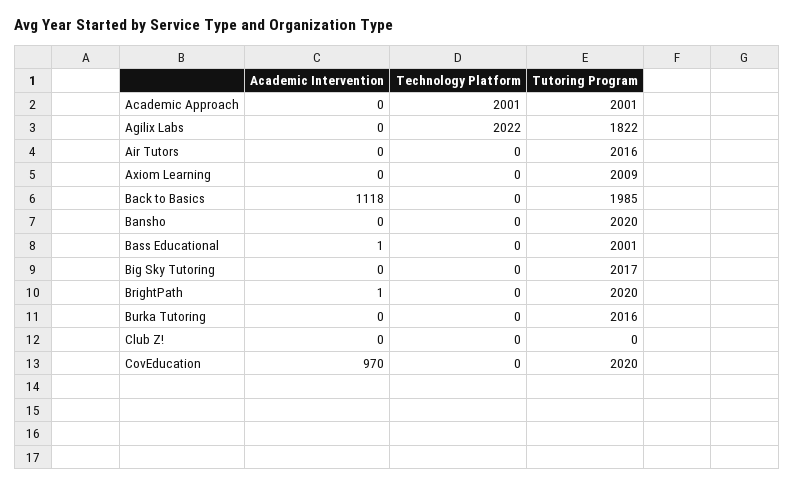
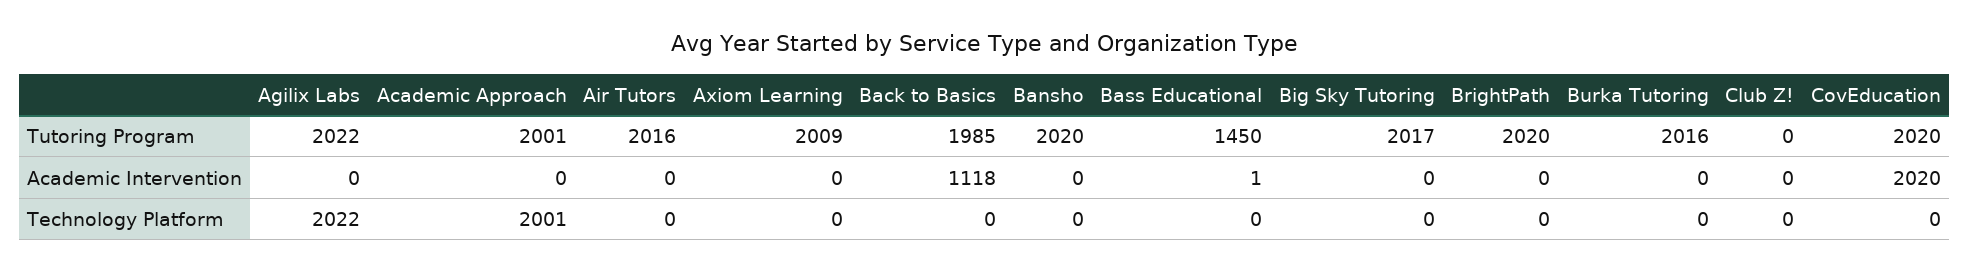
  {
    "Academic Intervention": {
      "Academic Approach": 0,
      "Agilix Labs": 0,
      "Air Tutors": 0,
      "Axiom Learning": 0,
      "Back to Basics": 1118,
      "Bansho": 0,
      "Bass Educational": 1,
      "Big Sky Tutoring": 0,
-     "BrightPath": 1,
+     "BrightPath": 0,
      "Burka Tutoring": 0,
      "Club Z!": 0,
-     "CovEducation": 970
+     "CovEducation": 2020
    },
    "Technology Platform": {
      "Academic Approach": 2001,
      "Agilix Labs": 2022,
      "Air Tutors": 0,
      "Axiom Learning": 0,
      "Back to Basics": 0,
      "Bansho": 0,
      "Bass Educational": 0,
      "Big Sky Tutoring": 0,
      "BrightPath": 0,
      "Burka Tutoring": 0,
      "Club Z!": 0,
      "CovEducation": 0
    },
    "Tutoring Program": {
      "Academic Approach": 2001,
-     "Agilix Labs": 1822,
+     "Agilix Labs": 2022,
      "Air Tutors": 2016,
      "Axiom Learning": 2009,
      "Back to Basics": 1985,
      "Bansho": 2020,
-     "Bass Educational": 2001,
+     "Bass Educational": 1450,
      "Big Sky Tutoring": 2017,
      "BrightPath": 2020,
      "Burka Tutoring": 2016,
      "Club Z!": 0,
      "CovEducation": 2020
    }
  }

